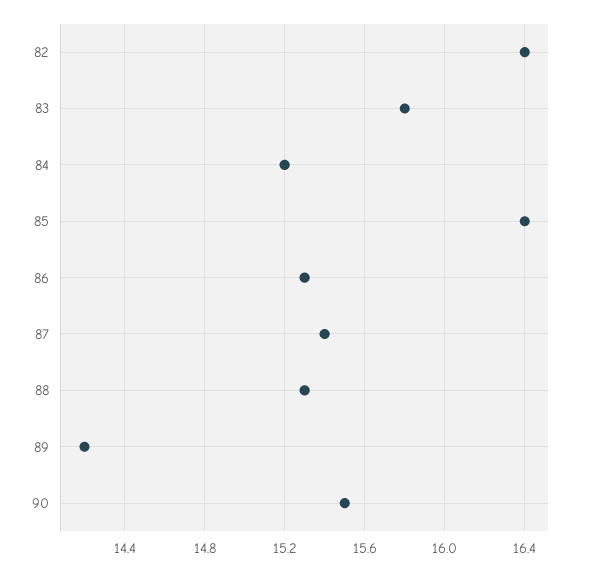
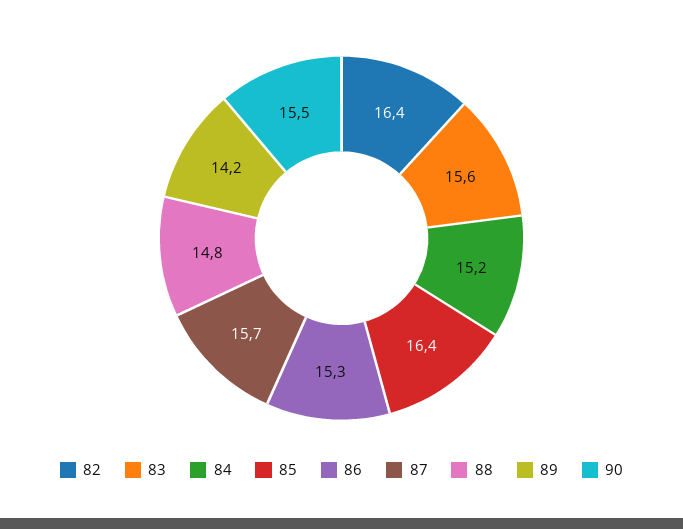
  {
    "82": 16.4,
-   "83": 15.8,
+   "83": 15.6,
    "84": 15.2,
    "85": 16.4,
    "86": 15.3,
-   "87": 15.4,
+   "87": 15.7,
-   "88": 15.3,
+   "88": 14.8,
    "89": 14.2,
    "90": 15.5
  }

